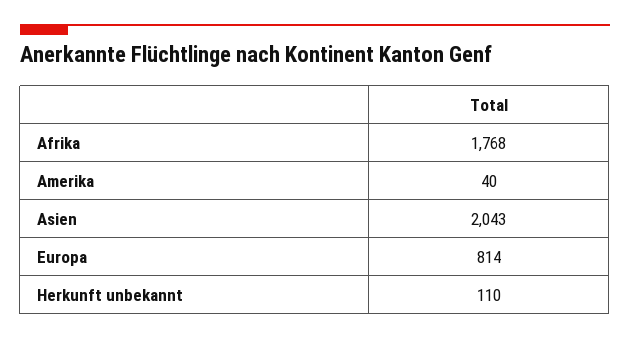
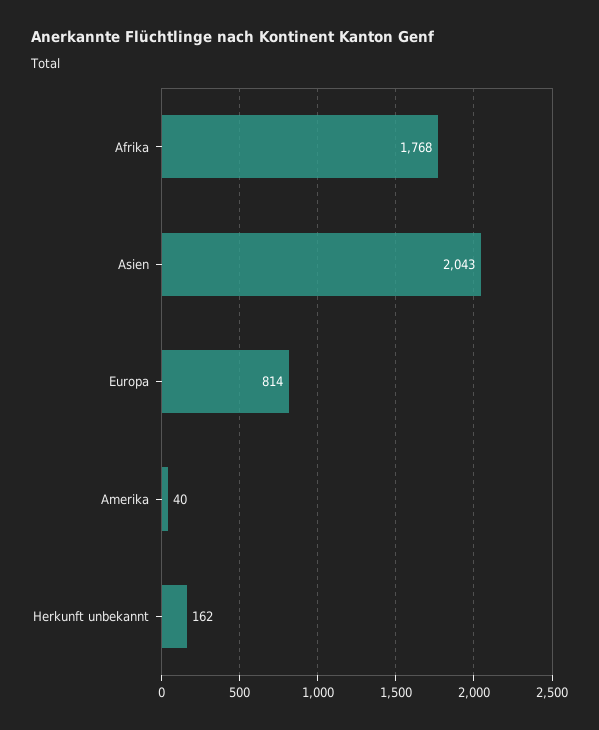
  {
    "Afrika": 1768,
    "Amerika": 40,
    "Asien": 2043,
    "Europa": 814,
-   "Herkunft unbekannt": 110
+   "Herkunft unbekannt": 162
  }

